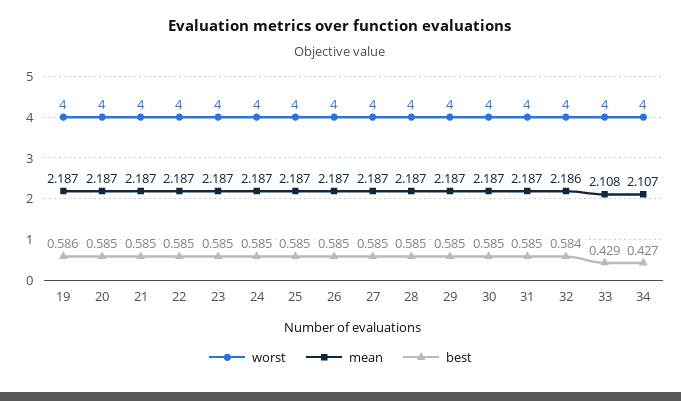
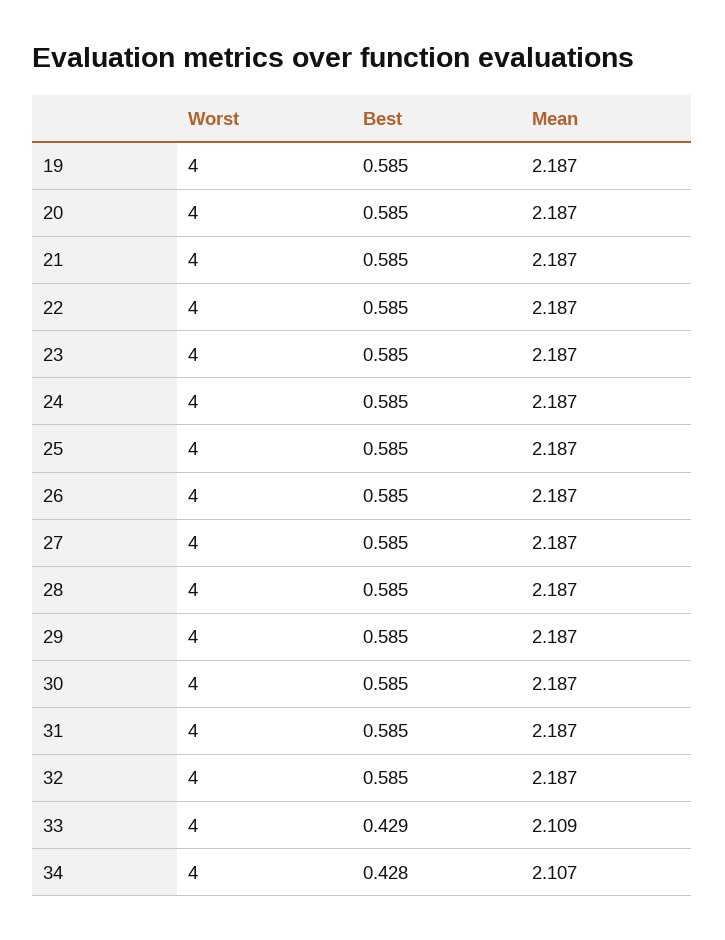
  {
    "worst": {
      "19": 4,
      "20": 4,
      "21": 4,
      "22": 4,
      "23": 4,
      "24": 4,
      "25": 4,
      "26": 4,
      "27": 4,
      "28": 4,
      "29": 4,
      "30": 4,
      "31": 4,
      "32": 4,
      "33": 4,
      "34": 4
    },
    "mean": {
      "19": 2.187,
      "20": 2.187,
      "21": 2.187,
      "22": 2.187,
      "23": 2.187,
      "24": 2.187,
      "25": 2.187,
      "26": 2.187,
      "27": 2.187,
      "28": 2.187,
      "29": 2.187,
      "30": 2.187,
      "31": 2.187,
-     "32": 2.186,
+     "32": 2.187,
-     "33": 2.108,
+     "33": 2.109,
      "34": 2.107
    },
    "best": {
-     "19": 0.586,
+     "19": 0.585,
      "20": 0.585,
      "21": 0.585,
      "22": 0.585,
      "23": 0.585,
      "24": 0.585,
      "25": 0.585,
      "26": 0.585,
      "27": 0.585,
      "28": 0.585,
      "29": 0.585,
      "30": 0.585,
      "31": 0.585,
-     "32": 0.584,
+     "32": 0.585,
      "33": 0.429,
-     "34": 0.427
+     "34": 0.428
    }
  }

